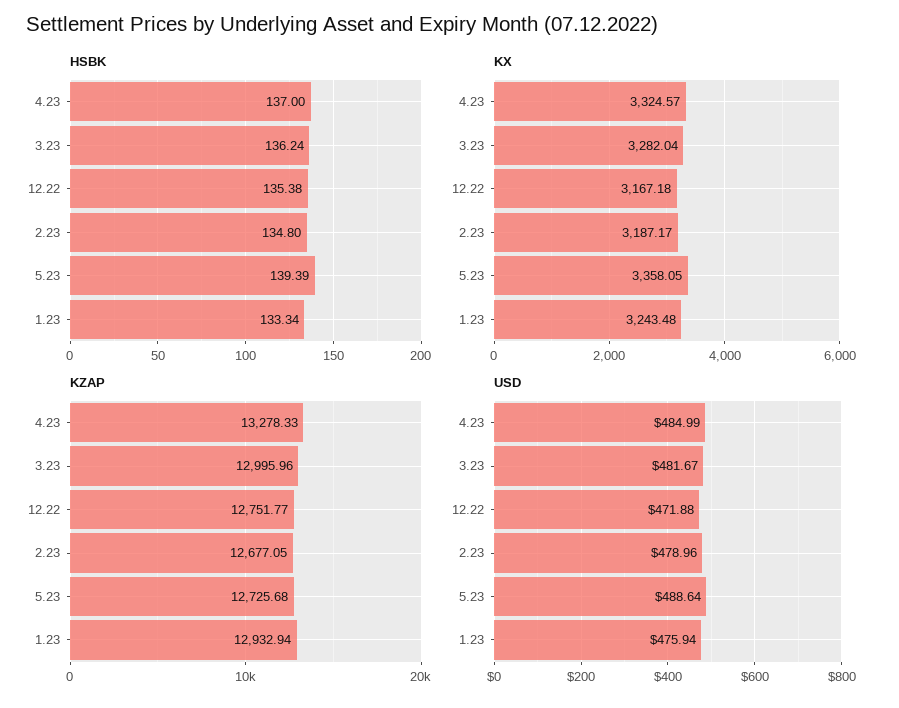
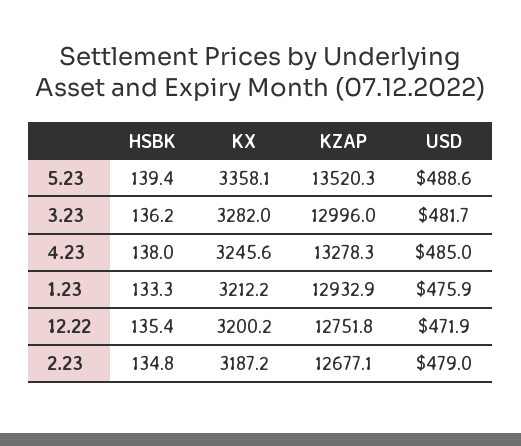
  {
    "HSBK": {
-     "4.23": 137,
+     "4.23": 138,
      "3.23": 136.24,
      "12.22": 135.38,
      "2.23": 134.8,
      "5.23": 139.39,
      "1.23": 133.34
    },
    "KX": {
-     "4.23": 3324.57,
+     "4.23": 3245.6,
      "3.23": 3282.04,
-     "12.22": 3167.18,
+     "12.22": 3200.2,
      "2.23": 3187.17,
      "5.23": 3358.05,
-     "1.23": 3243.48
+     "1.23": 3212.2
    },
    "KZAP": {
      "4.23": 13278.33,
      "3.23": 12995.96,
      "12.22": 12751.77,
      "2.23": 12677.05,
-     "5.23": 12725.68,
+     "5.23": 13520.3,
      "1.23": 12932.94
    },
    "USD": {
      "4.23": 484.99,
      "3.23": 481.67,
      "12.22": 471.88,
      "2.23": 478.96,
      "5.23": 488.64,
      "1.23": 475.94
    }
  }

